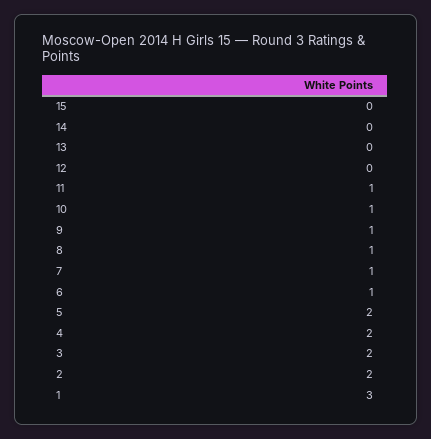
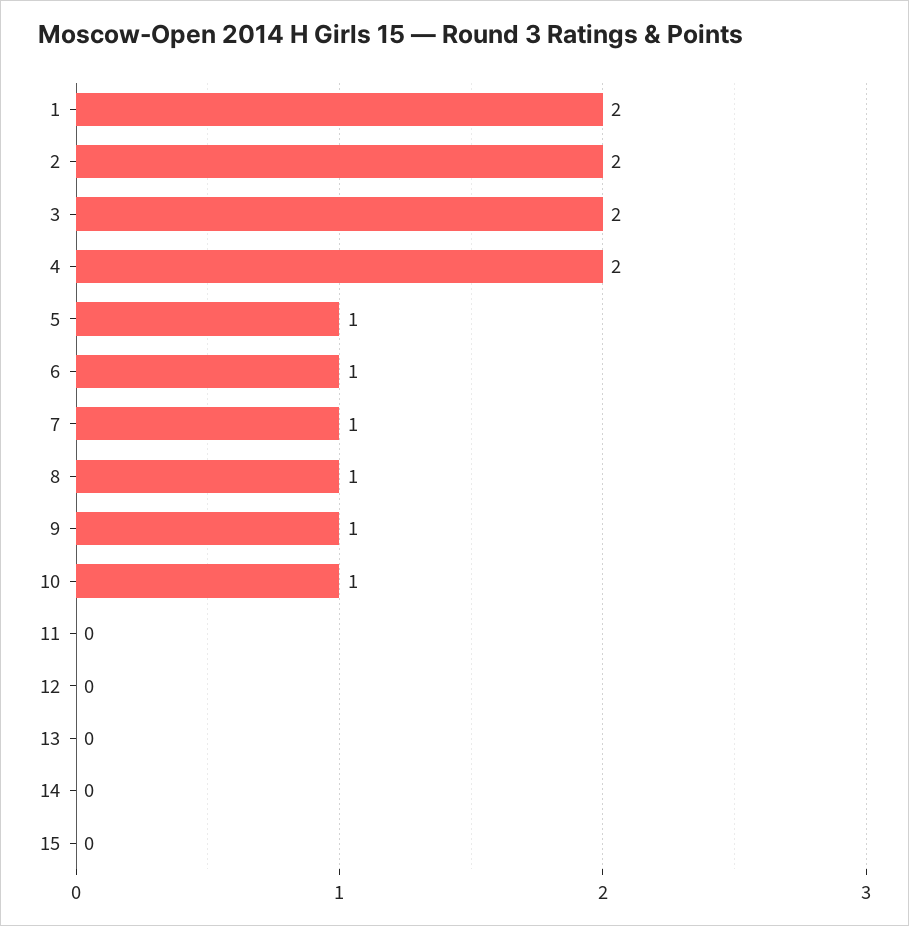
  {
    "15": 0,
    "14": 0,
    "13": 0,
    "12": 0,
-   "11": 1,
+   "11": 0,
    "10": 1,
    "9": 1,
    "8": 1,
    "7": 1,
    "6": 1,
-   "5": 2,
+   "5": 1,
    "4": 2,
    "3": 2,
    "2": 2,
-   "1": 3
+   "1": 2
  }

